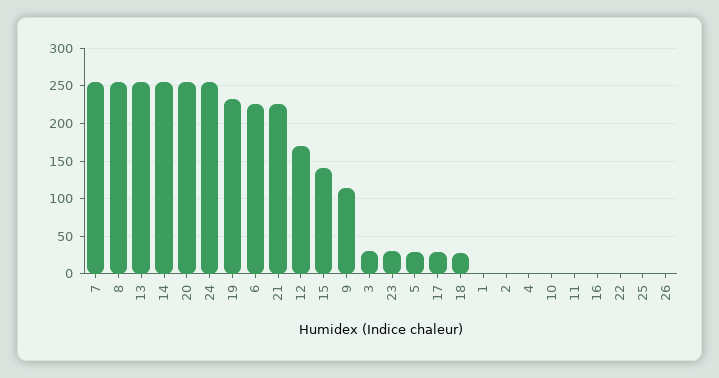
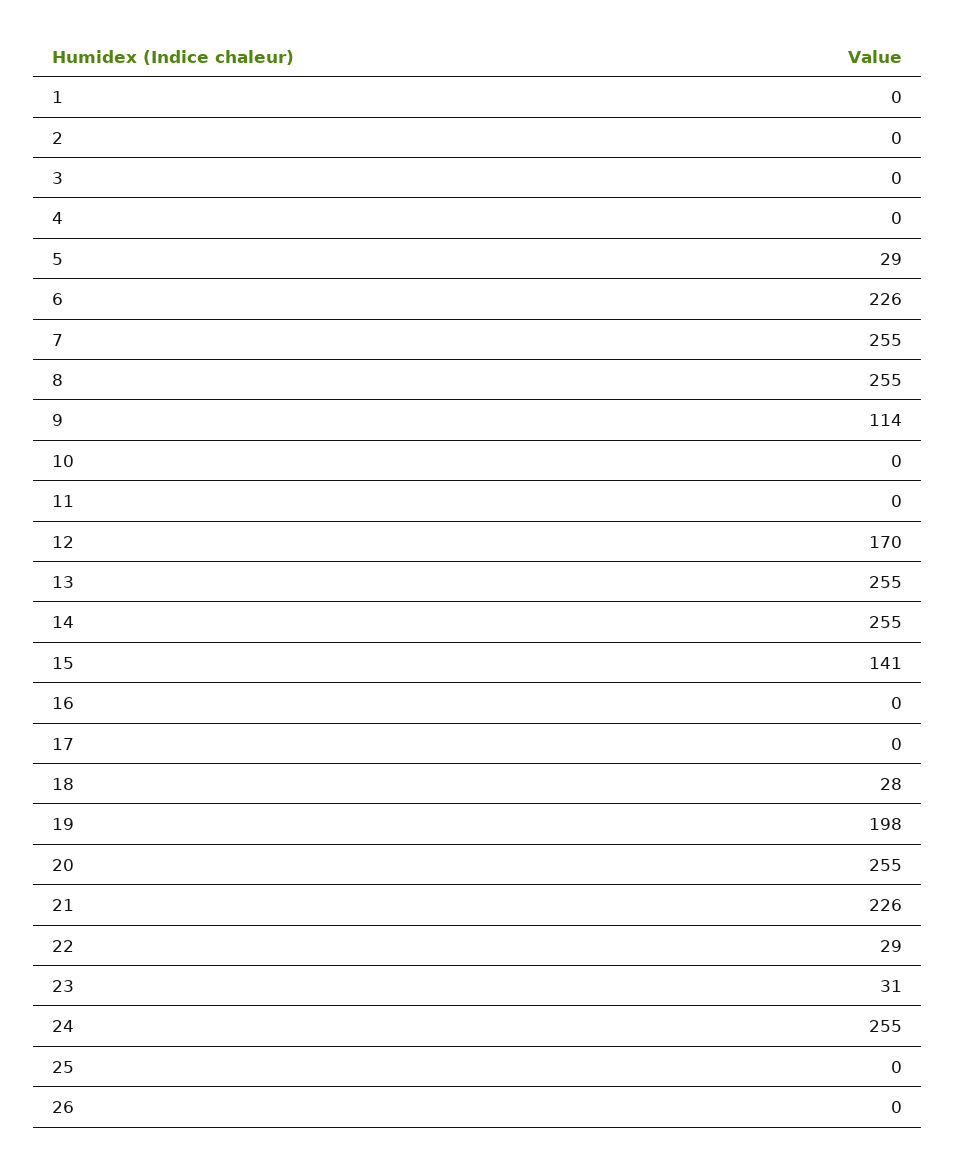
  {
    "7": 255,
    "8": 255,
    "13": 255,
    "14": 255,
    "20": 255,
    "24": 255,
-   "19": 230,
+   "19": 198,
    "6": 226,
    "21": 226,
    "12": 170,
    "15": 141,
    "9": 114,
-   "3": 30,
+   "3": 0,
    "23": 31,
    "5": 29,
-   "17": 30,
+   "17": 0,
    "18": 28,
    "1": 0,
    "2": 0,
    "4": 0,
    "10": 0,
    "11": 0,
    "16": 0,
-   "22": 0,
+   "22": 29,
    "25": 0,
    "26": 0
  }

